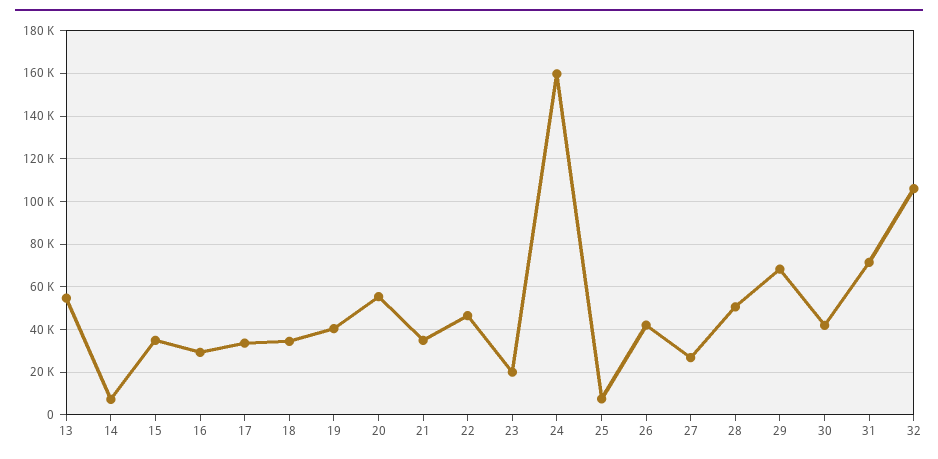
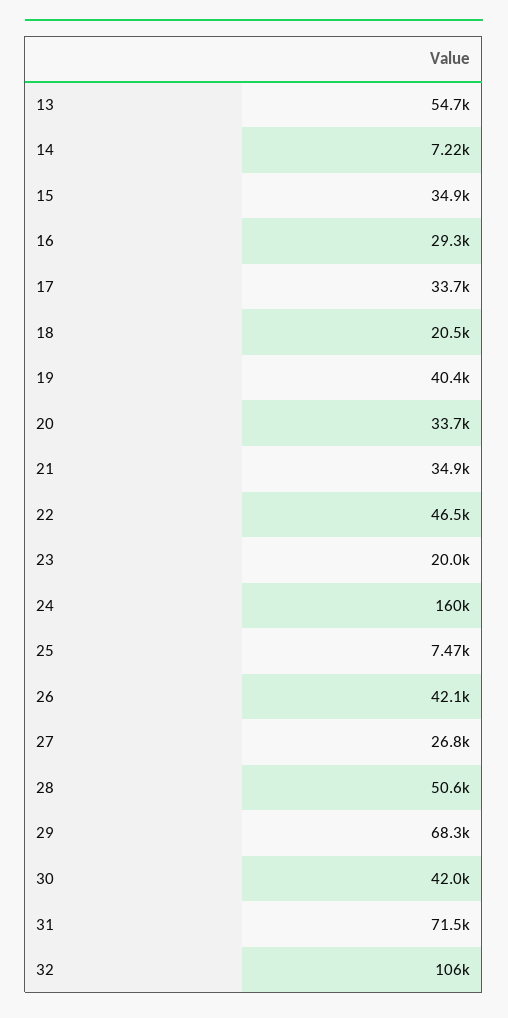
  {
    "13": 54700,
    "14": 7220,
    "15": 34900,
    "16": 29300,
    "17": 33700,
-   "18": 35000,
+   "18": 20500,
    "19": 40400,
-   "20": 55000,
+   "20": 33700,
    "21": 34900,
    "22": 46500,
    "23": 20000,
    "24": 160000,
    "25": 7470,
    "26": 42100,
    "27": 26800,
    "28": 50600,
    "29": 68300,
    "30": 42000,
    "31": 71500,
    "32": 106000
  }

